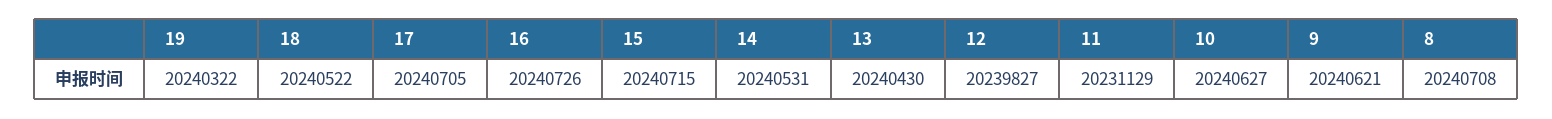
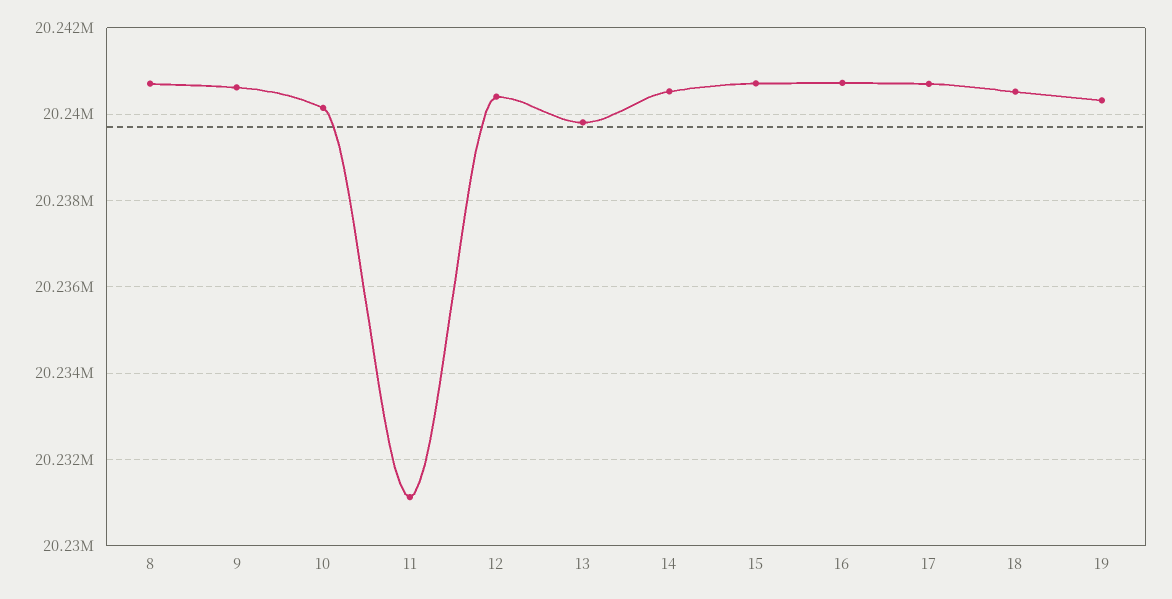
  {
    "19": 20240322,
    "18": 20240522,
    "17": 20240705,
    "16": 20240726,
    "15": 20240715,
    "14": 20240531,
-   "13": 20240430,
+   "13": 20239800,
-   "12": 20239827,
+   "12": 20240400,
    "11": 20231129,
-   "10": 20240627,
+   "10": 20240200,
    "9": 20240621,
    "8": 20240708
  }

